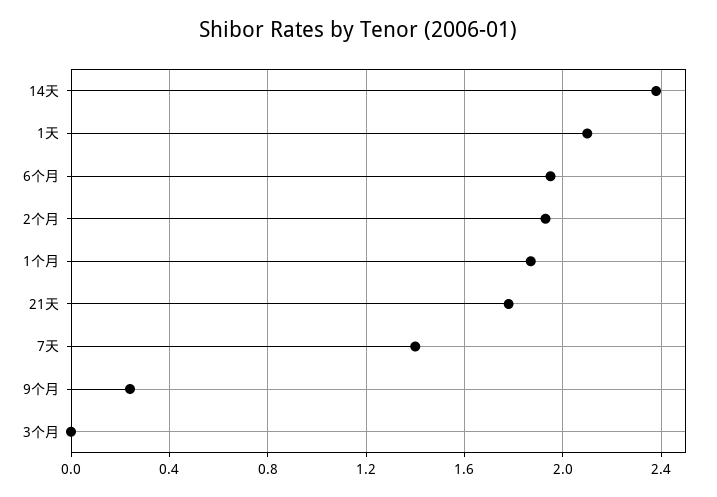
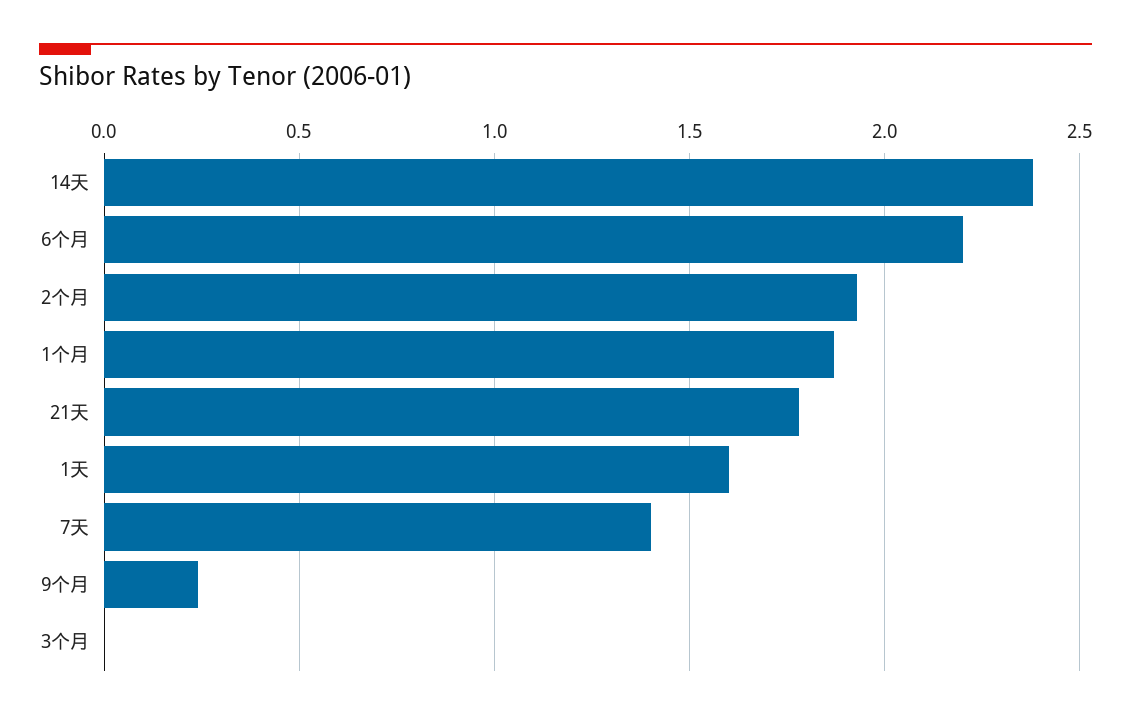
  {
    "14天": 2.4,
-   "1天": 2.1,
+   "1天": 1.6,
-   "6个月": 1.95,
+   "6个月": 2.2,
    "2个月": 1.95,
    "1个月": 1.85,
    "21天": 1.8,
    "7天": 1.4,
    "9个月": 0.25,
    "3个月": 0
  }

